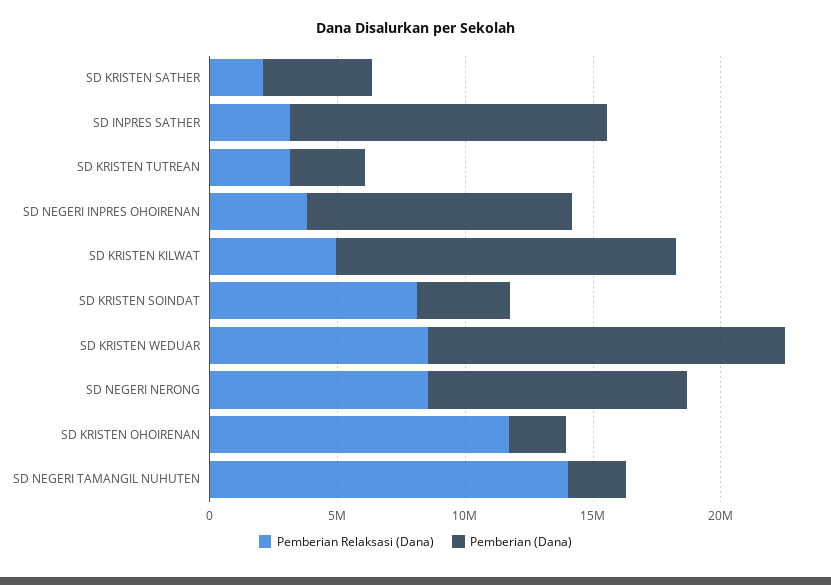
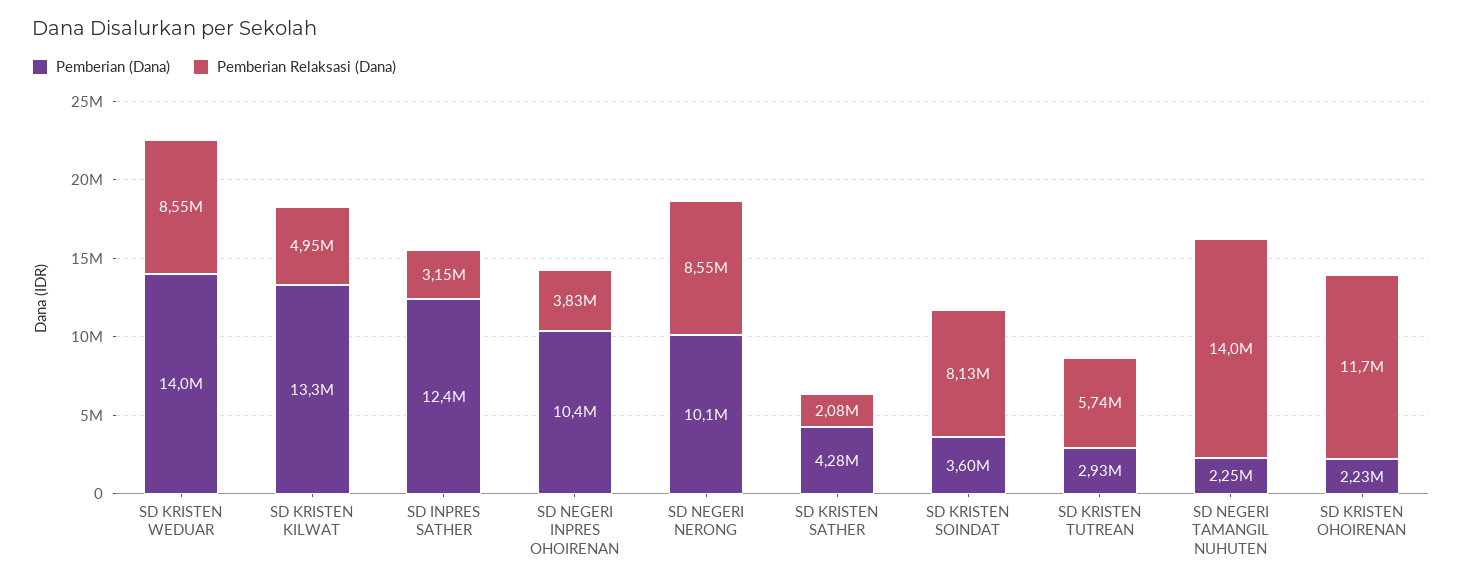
  {
    "Pemberian Relaksasi (Dana)": {
      "SD KRISTEN SATHER": 2080000,
      "SD INPRES SATHER": 3150000,
-     "SD KRISTEN TUTREAN": 3000000,
+     "SD KRISTEN TUTREAN": 5740000,
      "SD NEGERI INPRES OHOIRENAN": 3830000,
      "SD KRISTEN KILWAT": 4950000,
      "SD KRISTEN SOINDAT": 8130000,
      "SD KRISTEN WEDUAR": 8550000,
      "SD NEGERI NERONG": 8550000,
      "SD KRISTEN OHOIRENAN": 11700000,
      "SD NEGERI TAMANGIL NUHUTEN": 14000000
    },
    "Pemberian (Dana)": {
      "SD KRISTEN SATHER": 4280000,
      "SD INPRES SATHER": 12400000,
      "SD KRISTEN TUTREAN": 2930000,
      "SD NEGERI INPRES OHOIRENAN": 10400000,
      "SD KRISTEN KILWAT": 13300000,
      "SD KRISTEN SOINDAT": 3600000,
      "SD KRISTEN WEDUAR": 14000000,
      "SD NEGERI NERONG": 10100000,
      "SD KRISTEN OHOIRENAN": 2230000,
      "SD NEGERI TAMANGIL NUHUTEN": 2250000
    }
  }

